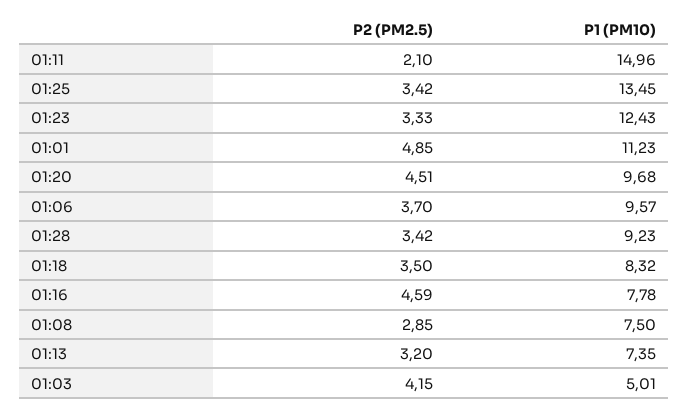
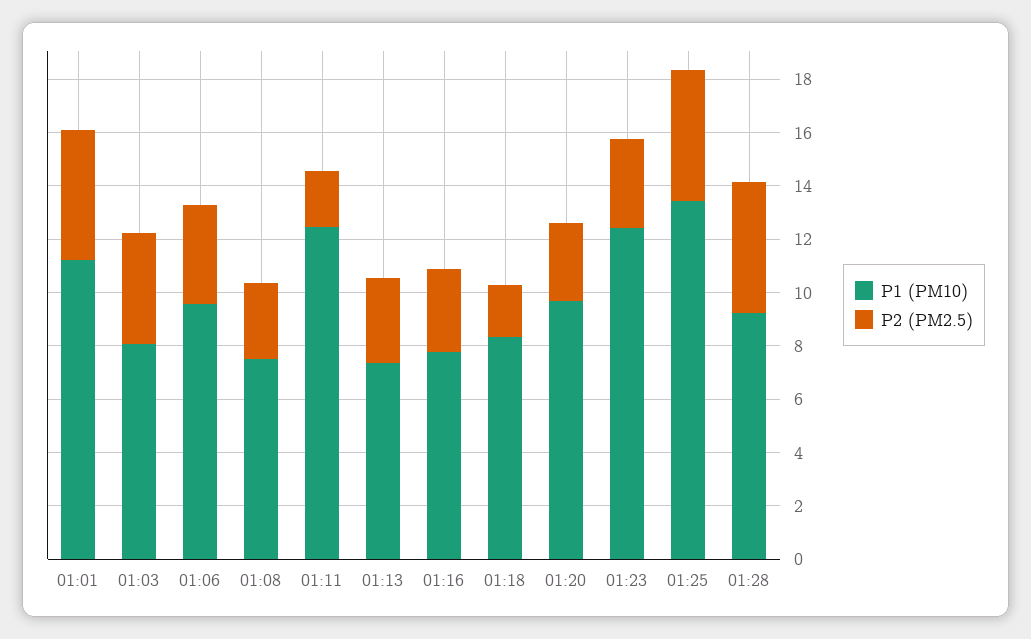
  {
    "P2 (PM2.5)": {
      "01:11": 2.1,
-     "01:25": 3.42,
+     "01:25": 5,
      "01:23": 3.33,
      "01:01": 4.85,
-     "01:20": 4.51,
+     "01:20": 3,
      "01:06": 3.7,
-     "01:28": 3.42,
+     "01:28": 5,
-     "01:18": 3.5,
+     "01:18": 2,
-     "01:16": 4.59,
+     "01:16": 3,
      "01:08": 2.85,
      "01:13": 3.2,
      "01:03": 4.15
    },
    "P1 (PM10)": {
-     "01:11": 14.96,
+     "01:11": 12.5,
      "01:25": 13.45,
      "01:23": 12.43,
      "01:01": 11.23,
      "01:20": 9.68,
      "01:06": 9.57,
      "01:28": 9.23,
      "01:18": 8.32,
      "01:16": 7.78,
      "01:08": 7.5,
      "01:13": 7.35,
-     "01:03": 5.01
+     "01:03": 8
    }
  }

